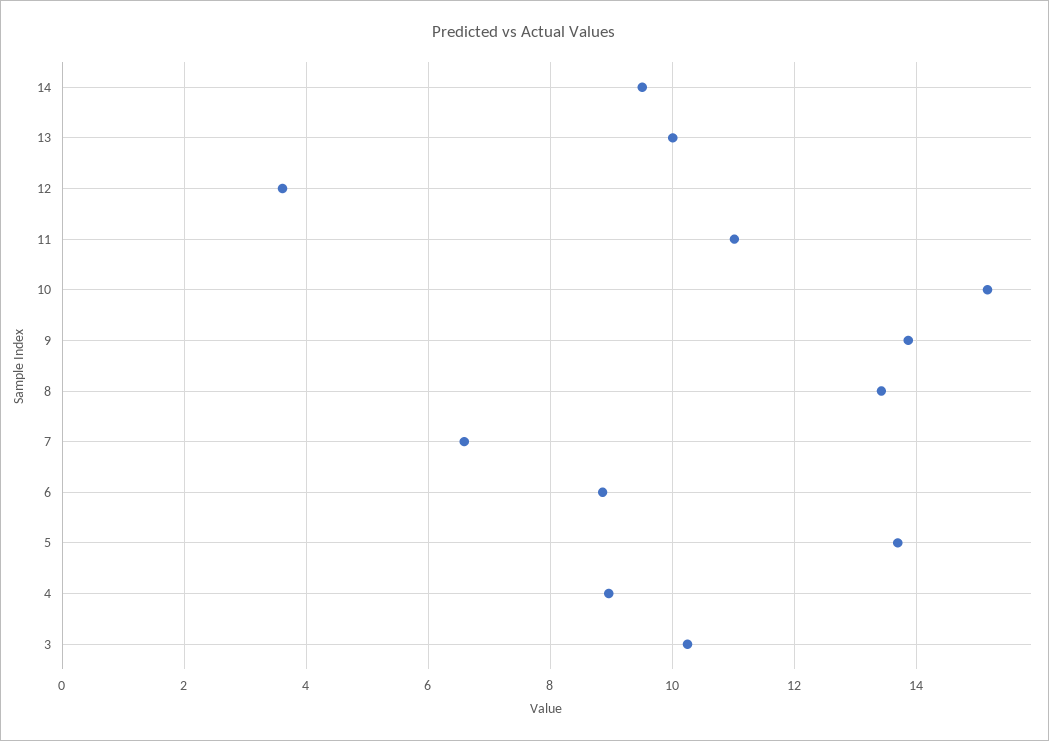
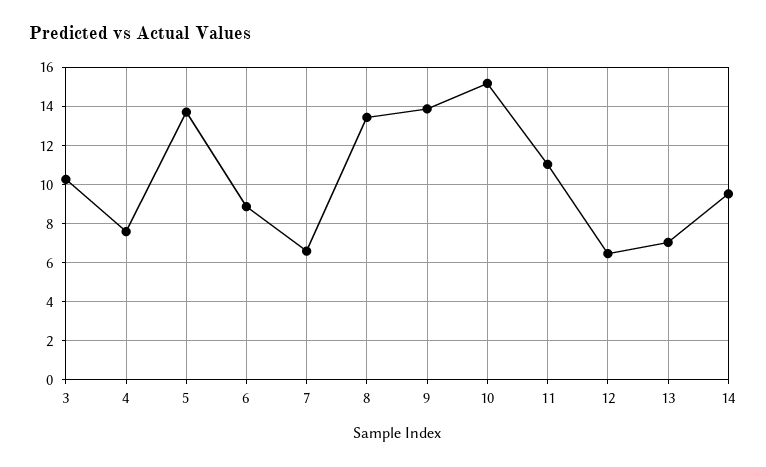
  {
    "14": 9.6,
-   "13": 10,
+   "13": 7,
-   "12": 3.6,
+   "12": 6.5,
    "11": 11,
    "10": 15.2,
    "9": 13.8,
    "8": 13.4,
    "7": 6.6,
    "6": 8.8,
    "5": 13.8,
-   "4": 9,
+   "4": 7.5,
    "3": 10.2
  }

